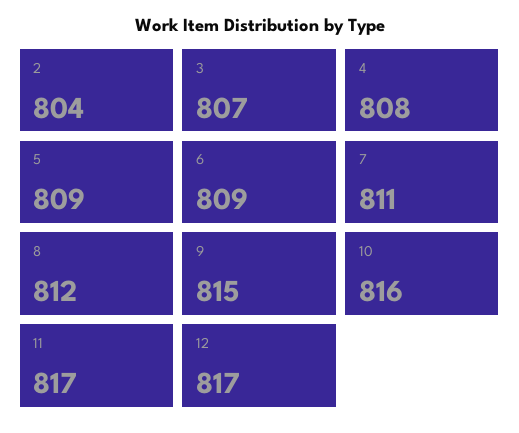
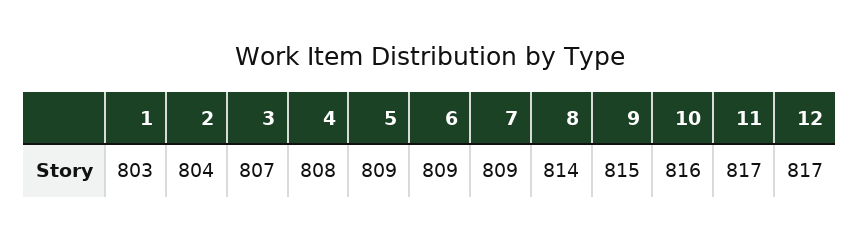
  {
    "2": 804,
    "3": 807,
    "4": 808,
    "5": 809,
    "6": 809,
-   "7": 811,
+   "7": 809,
-   "8": 812,
+   "8": 814,
    "9": 815,
    "10": 816,
    "11": 817,
-   "12": 817
+   "12": 817,
+   "1": 803
  }

